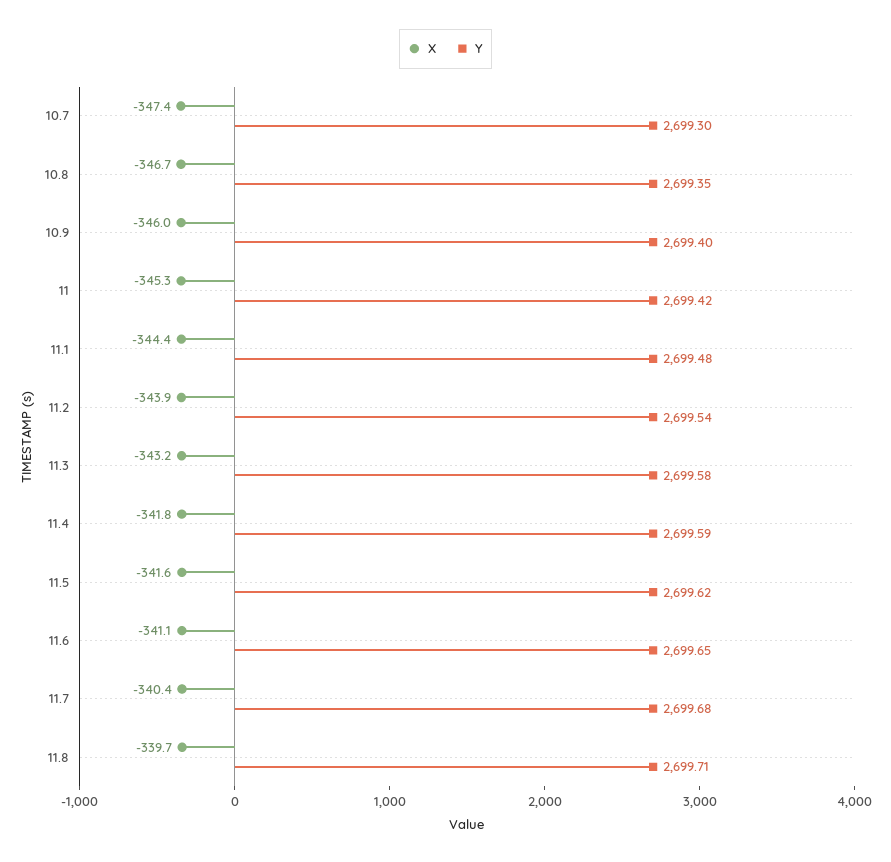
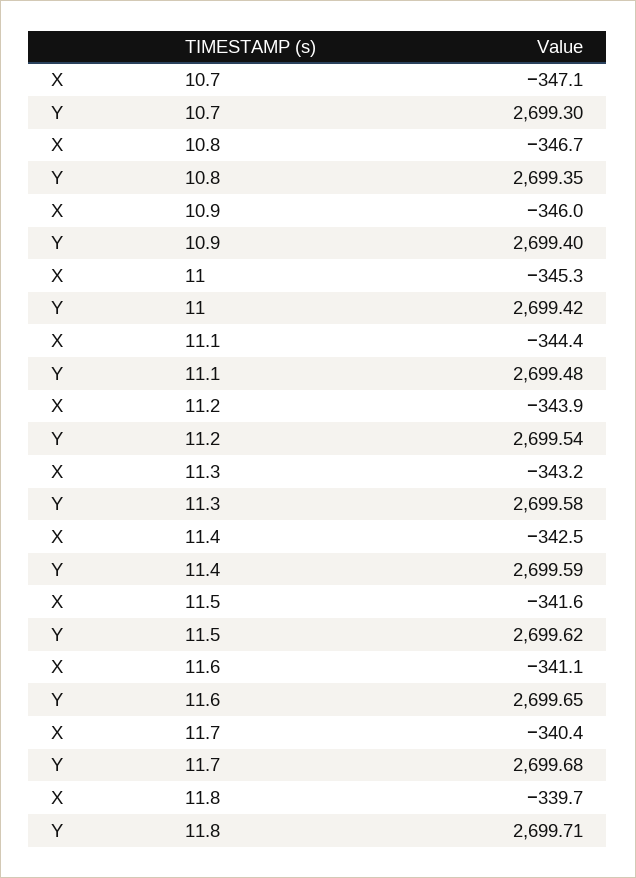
  {
    "X": {
-     "10.7": -347.4,
+     "10.7": -347.1,
      "10.8": -346.7,
      "10.9": -346,
      "11": -345.3,
      "11.1": -344.4,
      "11.2": -343.9,
      "11.3": -343.2,
-     "11.4": -341.8,
+     "11.4": -342.5,
      "11.5": -341.6,
      "11.6": -341.1,
      "11.7": -340.4,
      "11.8": -339.7
    },
    "Y": {
      "10.7": 2699.3,
      "10.8": 2699.35,
      "10.9": 2699.4,
      "11": 2699.42,
      "11.1": 2699.48,
      "11.2": 2699.54,
      "11.3": 2699.58,
      "11.4": 2699.59,
      "11.5": 2699.62,
      "11.6": 2699.65,
      "11.7": 2699.68,
      "11.8": 2699.71
    }
  }

